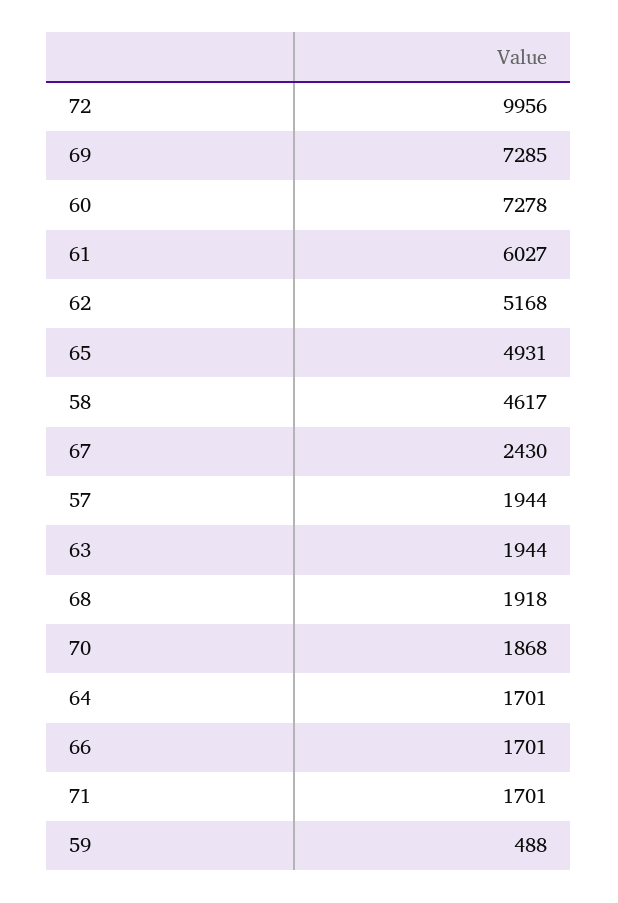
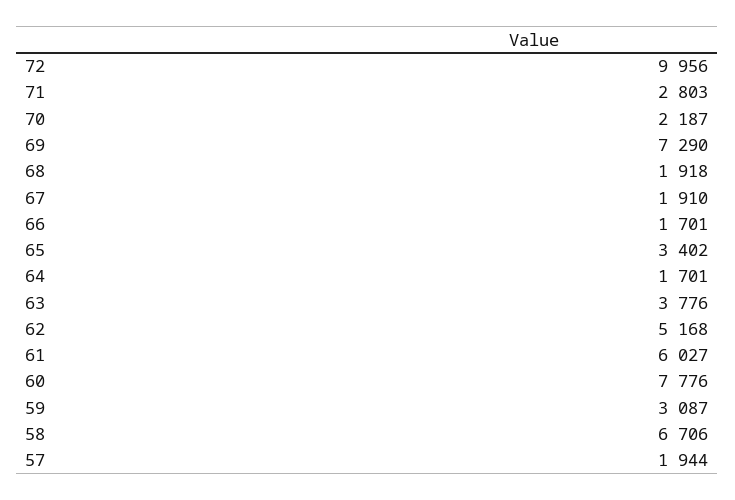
  {
    "72": 9956,
-   "69": 7285,
+   "69": 7290,
-   "60": 7278,
+   "60": 7776,
    "61": 6027,
    "62": 5168,
-   "65": 4931,
+   "65": 3402,
-   "58": 4617,
+   "58": 6706,
-   "67": 2430,
+   "67": 1910,
    "57": 1944,
-   "63": 1944,
+   "63": 3776,
    "68": 1918,
-   "70": 1868,
+   "70": 2187,
    "64": 1701,
    "66": 1701,
-   "71": 1701,
+   "71": 2803,
-   "59": 488
+   "59": 3087
  }

